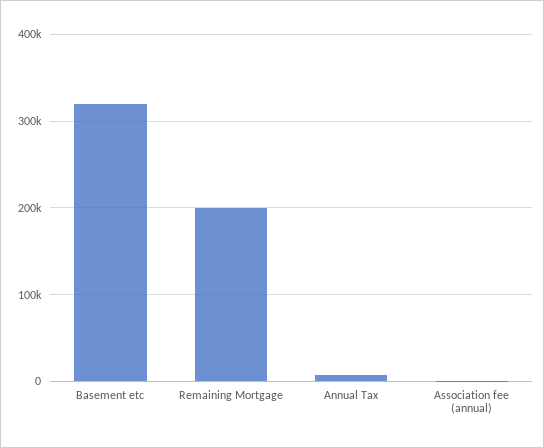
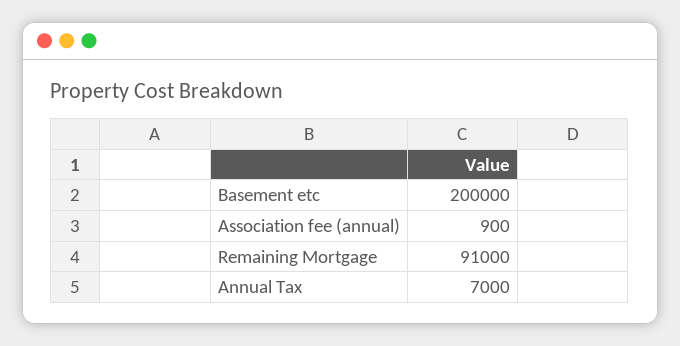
  {
-   "Basement etc": 320000,
+   "Basement etc": 200000,
-   "Remaining Mortgage": 200000,
+   "Remaining Mortgage": 91000,
    "Annual Tax": 7000,
    "Association fee (annual)": 900
  }

